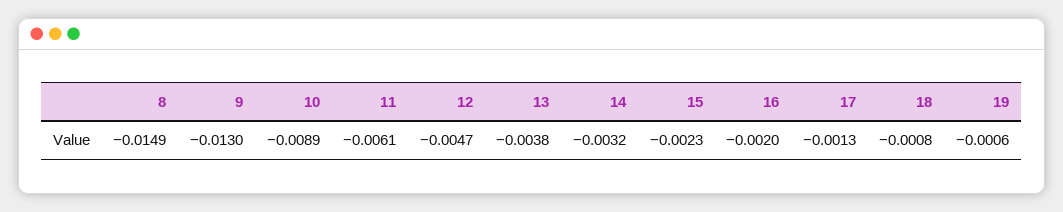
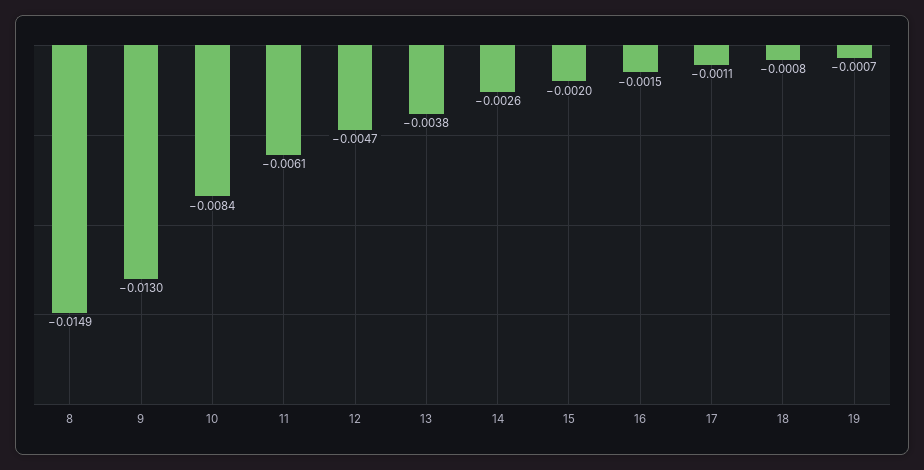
  {
    "8": -0.0149,
    "9": -0.013,
-   "10": -0.0089,
+   "10": -0.0084,
    "11": -0.0061,
    "12": -0.0047,
    "13": -0.0038,
-   "14": -0.0032,
+   "14": -0.0026,
-   "15": -0.0023,
+   "15": -0.002,
-   "16": -0.002,
+   "16": -0.0015,
-   "17": -0.0013,
+   "17": -0.0011,
    "18": -0.0008,
-   "19": -0.0006
+   "19": -0.0007
  }

